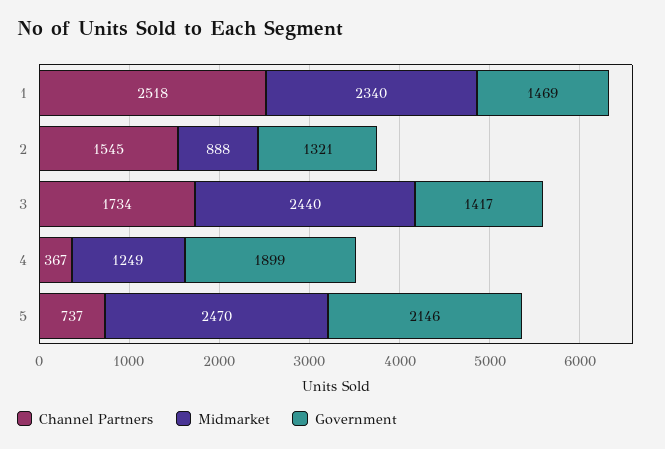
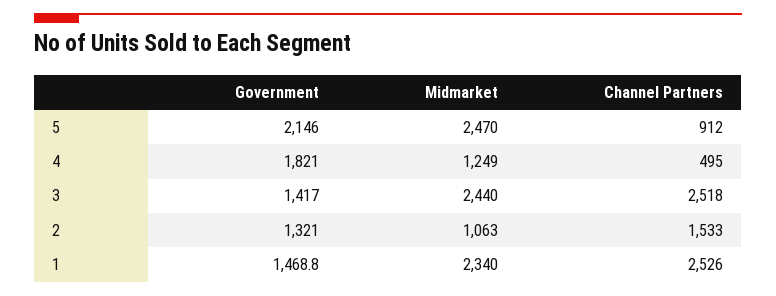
  {
    "Channel Partners": {
-     "1": 2518,
+     "1": 2526,
-     "2": 1545,
+     "2": 1533,
-     "3": 1734,
+     "3": 2518,
-     "4": 367,
+     "4": 495,
-     "5": 737
+     "5": 912
    },
    "Midmarket": {
      "1": 2340,
-     "2": 888,
+     "2": 1063,
      "3": 2440,
      "4": 1249,
      "5": 2470
    },
    "Government": {
      "1": 1468.8,
      "2": 1321,
      "3": 1417,
-     "4": 1899,
+     "4": 1821,
      "5": 2146
    }
  }

